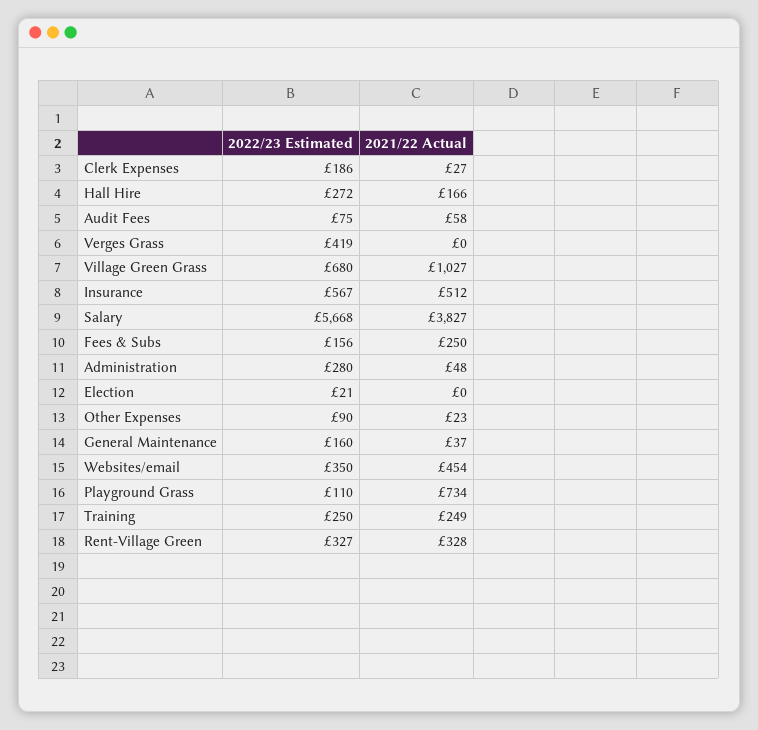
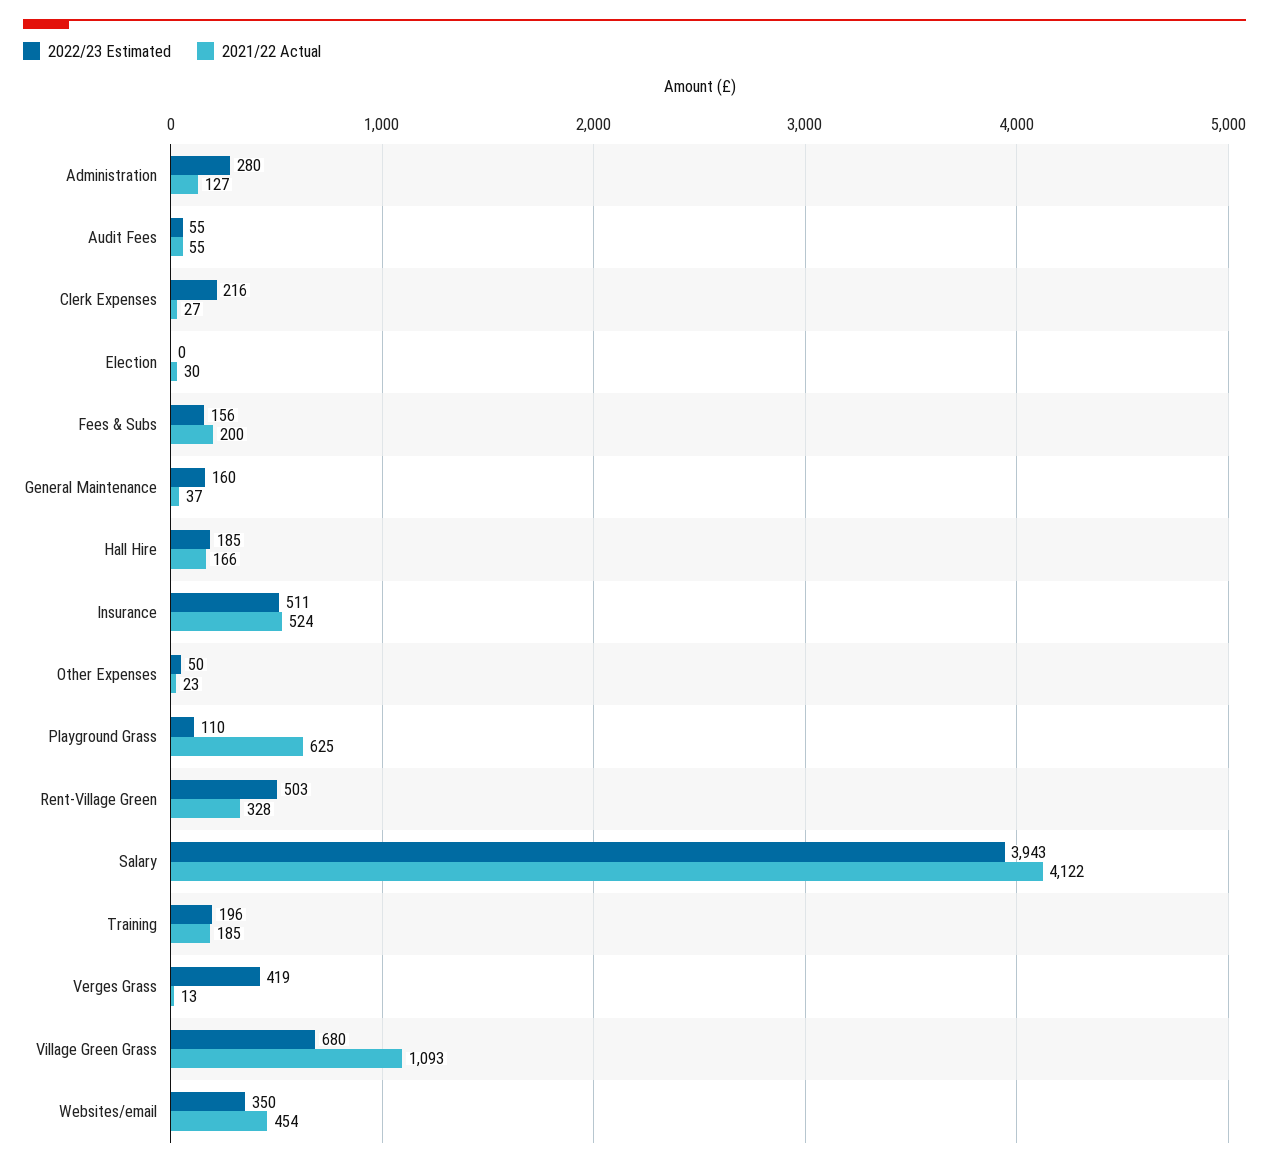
  {
    "2022/23 Estimated": {
-     "Clerk Expenses": 186,
+     "Clerk Expenses": 216,
-     "Hall Hire": 272,
+     "Hall Hire": 185,
-     "Audit Fees": 75,
+     "Audit Fees": 55,
      "Verges Grass": 419,
      "Village Green Grass": 680,
-     "Insurance": 567,
+     "Insurance": 511,
-     "Salary": 5668,
+     "Salary": 3943,
      "Fees & Subs": 156,
      "Administration": 280,
-     "Election": 21,
+     "Election": 0,
-     "Other Expenses": 90,
+     "Other Expenses": 50,
      "General Maintenance": 160,
      "Websites/email": 350,
      "Playground Grass": 110,
-     "Training": 250,
+     "Training": 196,
-     "Rent-Village Green": 327
+     "Rent-Village Green": 503
    },
    "2021/22 Actual": {
      "Clerk Expenses": 27,
      "Hall Hire": 166,
-     "Audit Fees": 58,
+     "Audit Fees": 55,
-     "Verges Grass": 0,
+     "Verges Grass": 13,
-     "Village Green Grass": 1027,
+     "Village Green Grass": 1093,
-     "Insurance": 512,
+     "Insurance": 524,
-     "Salary": 3827,
+     "Salary": 4122,
-     "Fees & Subs": 250,
+     "Fees & Subs": 200,
-     "Administration": 48,
+     "Administration": 127,
-     "Election": 0,
+     "Election": 30,
      "Other Expenses": 23,
      "General Maintenance": 37,
      "Websites/email": 454,
-     "Playground Grass": 734,
+     "Playground Grass": 625,
-     "Training": 249,
+     "Training": 185,
      "Rent-Village Green": 328
    }
  }

